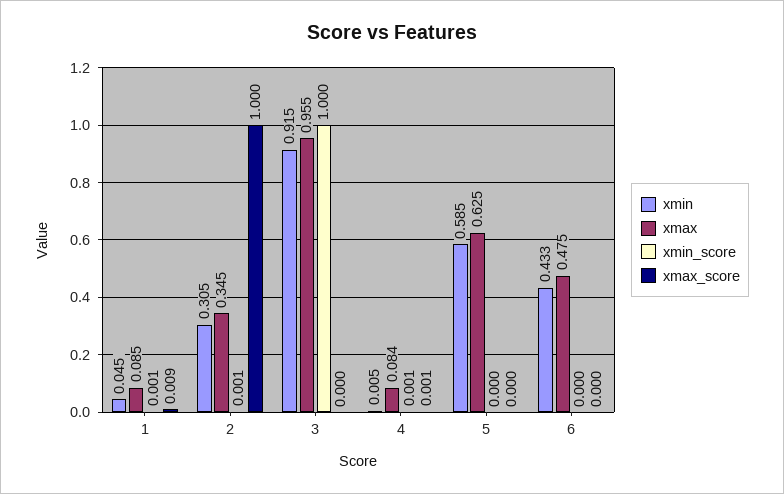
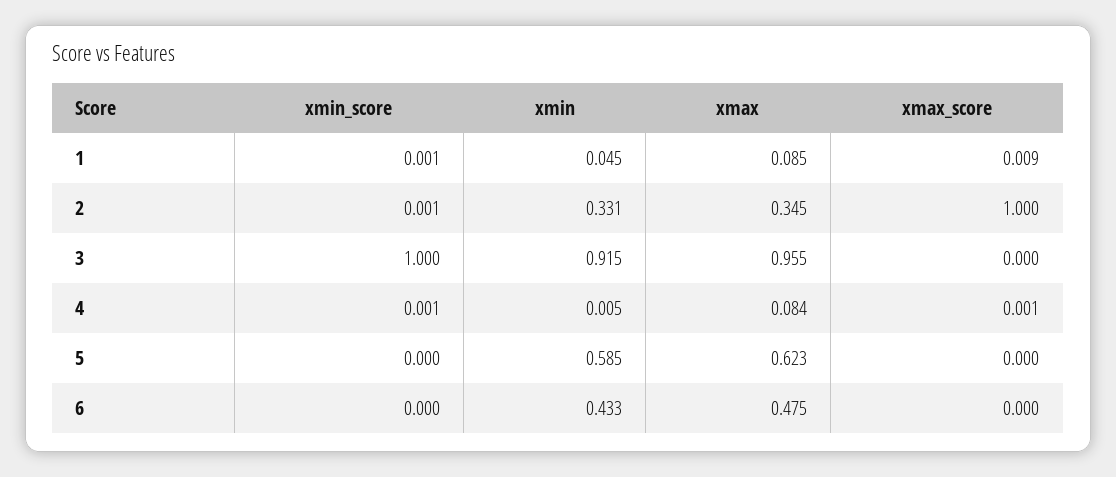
  {
    "xmin": {
      "1": 0.045,
-     "2": 0.305,
+     "2": 0.331,
      "3": 0.915,
      "4": 0.005,
      "5": 0.585,
      "6": 0.433
    },
    "xmax": {
      "1": 0.085,
      "2": 0.345,
      "3": 0.955,
      "4": 0.084,
-     "5": 0.625,
+     "5": 0.623,
      "6": 0.475
    },
    "xmin_score": {
      "1": 0.001,
      "2": 0.001,
      "3": 1,
      "4": 0.001,
      "5": 0,
      "6": 0
    },
    "xmax_score": {
      "1": 0.009,
      "2": 1,
      "3": 0,
      "4": 0.001,
      "5": 0,
      "6": 0
    }
  }

